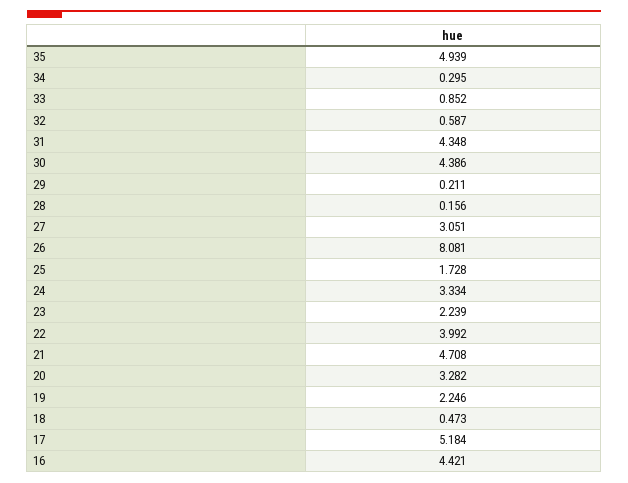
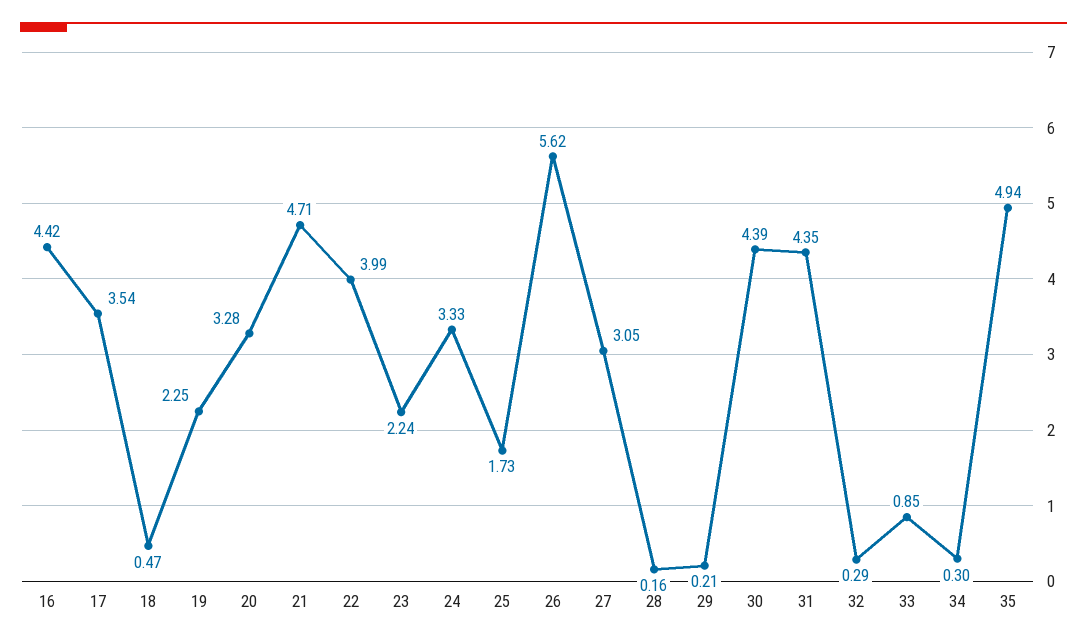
  {
    "35": 4.939,
    "34": 0.295,
    "33": 0.852,
-   "32": 0.587,
+   "32": 0.29,
    "31": 4.348,
    "30": 4.386,
    "29": 0.211,
    "28": 0.156,
    "27": 3.051,
-   "26": 8.081,
+   "26": 5.62,
    "25": 1.728,
    "24": 3.334,
    "23": 2.239,
    "22": 3.992,
    "21": 4.708,
    "20": 3.282,
    "19": 2.246,
    "18": 0.473,
-   "17": 5.184,
+   "17": 3.54,
    "16": 4.421
  }

